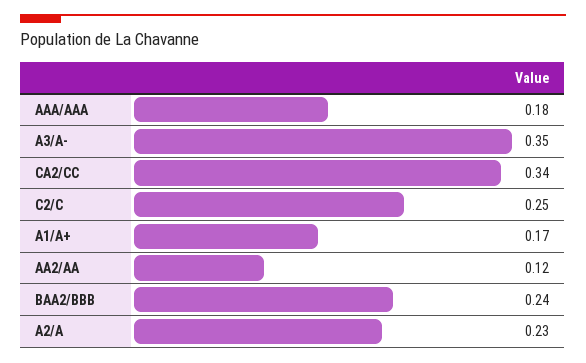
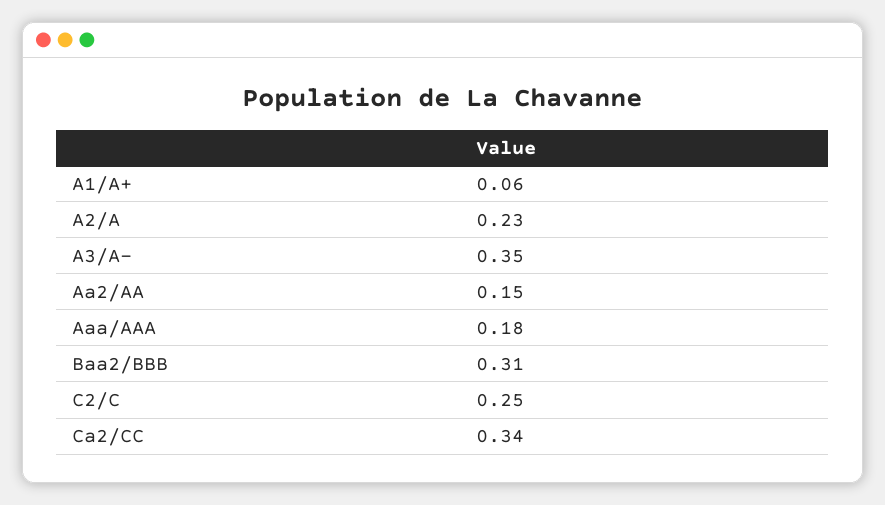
  {
    "AAA/AAA": 0.18,
    "A3/A-": 0.35,
    "CA2/CC": 0.34,
    "C2/C": 0.25,
-   "A1/A+": 0.17,
+   "A1/A+": 0.06,
-   "AA2/AA": 0.12,
+   "AA2/AA": 0.15,
-   "BAA2/BBB": 0.24,
+   "BAA2/BBB": 0.31,
    "A2/A": 0.23
  }

